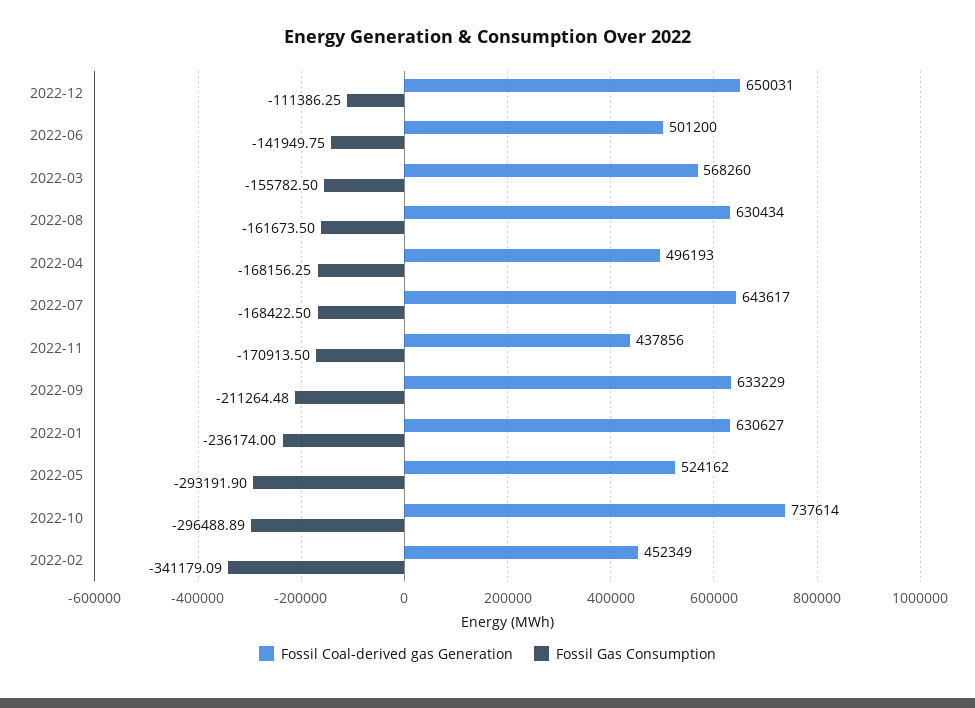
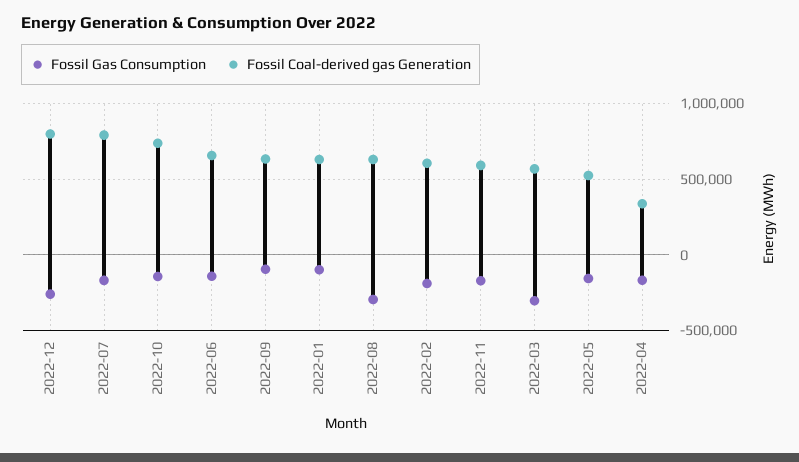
  {
    "Fossil Coal-derived gas Generation": {
-     "2022-12": 650031,
+     "2022-12": 800000,
-     "2022-06": 501200,
+     "2022-06": 650000,
      "2022-03": 568260,
      "2022-08": 630434,
-     "2022-04": 496193,
+     "2022-04": 350000,
-     "2022-07": 643617,
+     "2022-07": 800000,
-     "2022-11": 437856,
+     "2022-11": 600000,
      "2022-09": 633229,
      "2022-01": 630627,
      "2022-05": 524162,
      "2022-10": 737614,
-     "2022-02": 452349
+     "2022-02": 600000
    },
    "Fossil Gas Consumption": {
-     "2022-12": -111386.25,
+     "2022-12": -250000,
      "2022-06": -141949.75,
-     "2022-03": -155782.5,
+     "2022-03": -300000,
-     "2022-08": -161673.5,
+     "2022-08": -300000,
      "2022-04": -168156.25,
      "2022-07": -168422.5,
      "2022-11": -170913.5,
-     "2022-09": -211264.48,
+     "2022-09": -100000,
-     "2022-01": -236174,
+     "2022-01": -100000,
-     "2022-05": -293191.9,
+     "2022-05": -150000,
-     "2022-10": -296488.89,
+     "2022-10": -150000,
-     "2022-02": -341179.09
+     "2022-02": -200000
    }
  }

